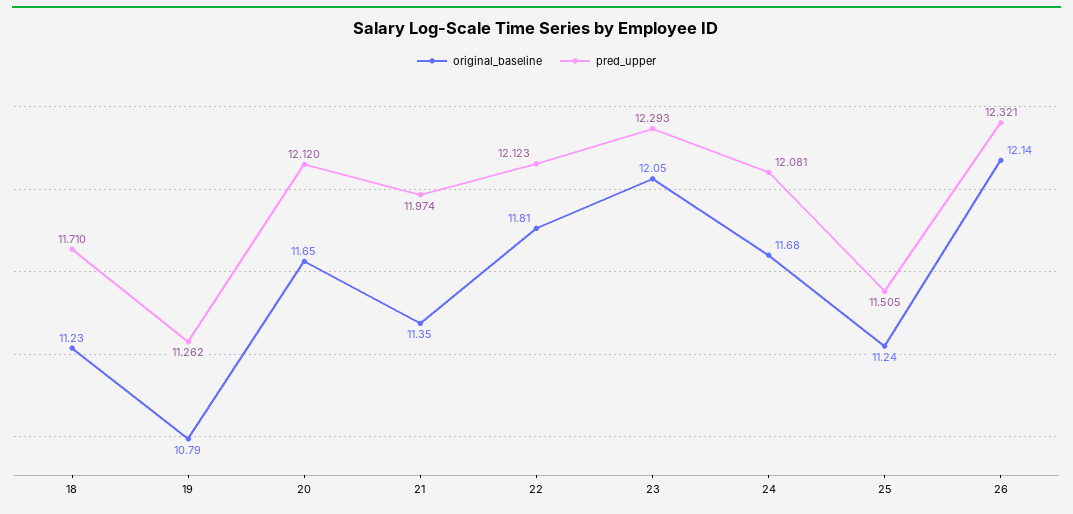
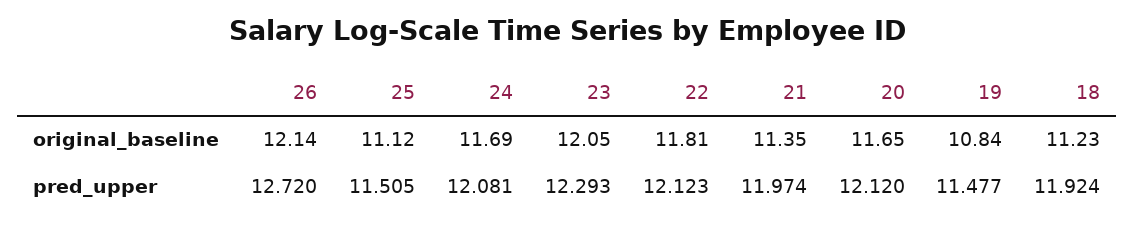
  {
    "original_baseline": {
      "18": 11.23,
-     "19": 10.79,
+     "19": 10.84,
      "20": 11.65,
      "21": 11.35,
      "22": 11.81,
      "23": 12.05,
-     "24": 11.68,
+     "24": 11.69,
-     "25": 11.24,
+     "25": 11.12,
      "26": 12.14
    },
    "pred_upper": {
-     "18": 11.71,
+     "18": 11.924,
-     "19": 11.262,
+     "19": 11.477,
      "20": 12.12,
      "21": 11.974,
      "22": 12.123,
      "23": 12.293,
      "24": 12.081,
      "25": 11.505,
-     "26": 12.321
+     "26": 12.72
    }
  }

